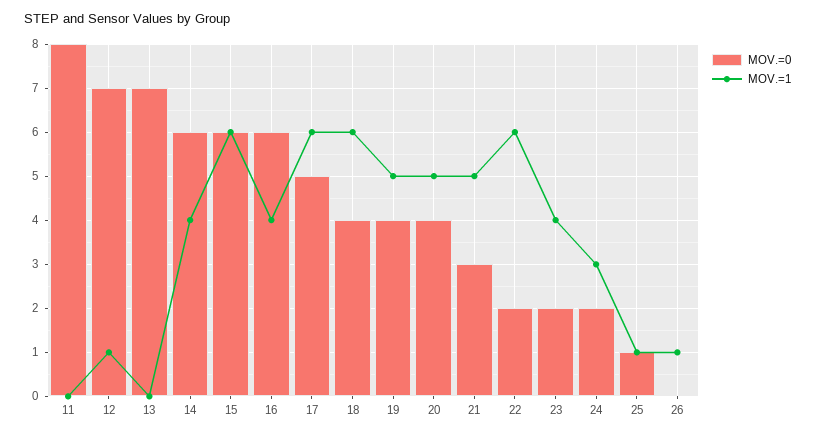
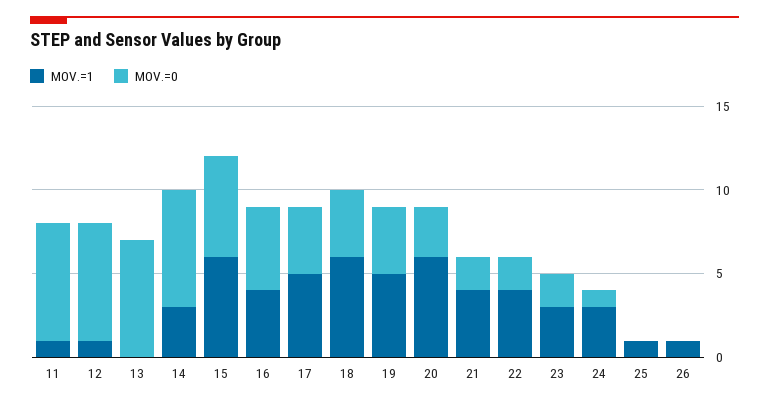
  {
    "MOV.=0": {
-     "11": 8,
+     "11": 7,
      "12": 7,
      "13": 7,
-     "14": 6,
+     "14": 7,
      "15": 6,
-     "16": 6,
+     "16": 5,
-     "17": 5,
+     "17": 4,
      "18": 4,
      "19": 4,
-     "20": 4,
+     "20": 3,
-     "21": 3,
+     "21": 2,
      "22": 2,
      "23": 2,
-     "24": 2,
+     "24": 1,
-     "25": 1,
+     "25": 0,
      "26": 0
    },
    "MOV.=1": {
-     "11": 0,
+     "11": 1,
      "12": 1,
      "13": 0,
-     "14": 4,
+     "14": 3,
      "15": 6,
      "16": 4,
-     "17": 6,
+     "17": 5,
      "18": 6,
      "19": 5,
-     "20": 5,
+     "20": 6,
-     "21": 5,
+     "21": 4,
-     "22": 6,
+     "22": 4,
-     "23": 4,
+     "23": 3,
      "24": 3,
      "25": 1,
      "26": 1
    }
  }

